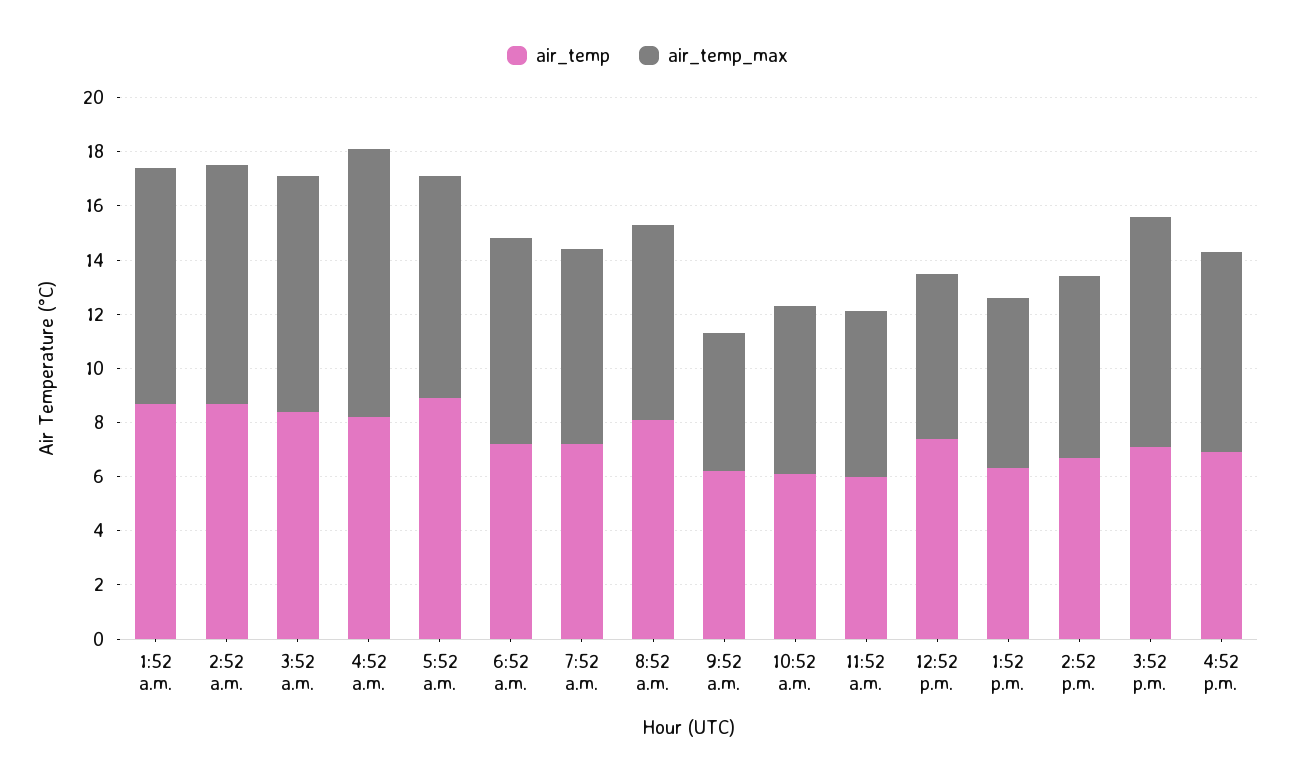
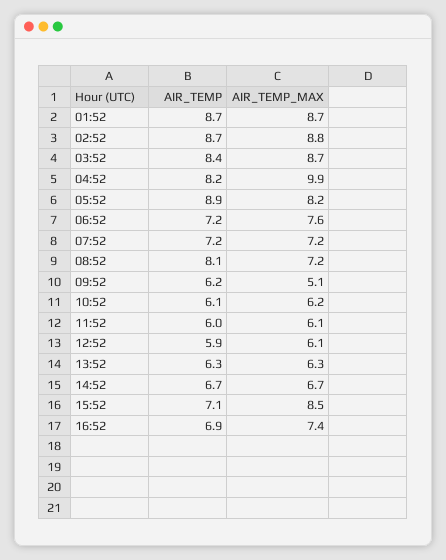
  {
    "air_temp": {
      "1:52 a.m.": 8.7,
      "2:52 a.m.": 8.7,
      "3:52 a.m.": 8.4,
      "4:52 a.m.": 8.2,
      "5:52 a.m.": 8.9,
      "6:52 a.m.": 7.2,
      "7:52 a.m.": 7.2,
      "8:52 a.m.": 8.1,
      "9:52 a.m.": 6.2,
      "10:52 a.m.": 6.1,
      "11:52 a.m.": 6,
-     "12:52 p.m.": 7.5,
+     "12:52 p.m.": 5.9,
      "1:52 p.m.": 6.3,
      "2:52 p.m.": 6.7,
      "3:52 p.m.": 7.1,
      "4:52 p.m.": 6.9
    },
    "air_temp_max": {
      "1:52 a.m.": 8.7,
      "2:52 a.m.": 8.8,
      "3:52 a.m.": 8.7,
      "4:52 a.m.": 9.9,
      "5:52 a.m.": 8.2,
      "6:52 a.m.": 7.6,
      "7:52 a.m.": 7.2,
      "8:52 a.m.": 7.2,
      "9:52 a.m.": 5.1,
      "10:52 a.m.": 6.2,
      "11:52 a.m.": 6.1,
      "12:52 p.m.": 6.1,
      "1:52 p.m.": 6.3,
      "2:52 p.m.": 6.7,
      "3:52 p.m.": 8.5,
      "4:52 p.m.": 7.4
    }
  }

